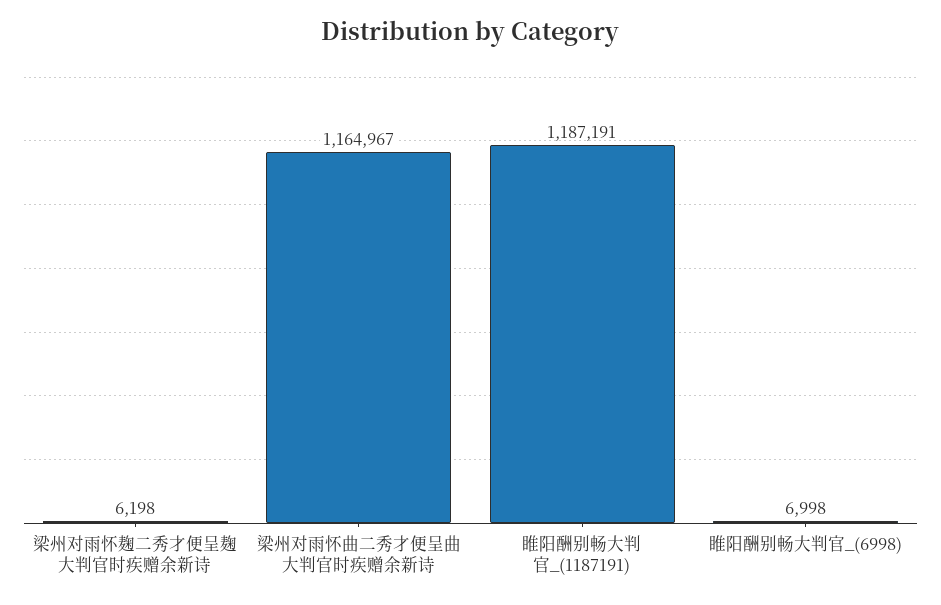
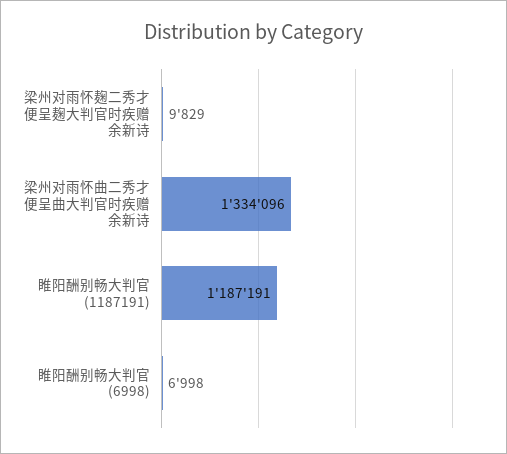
  {
-   "梁州对雨怀麹二秀才便呈麹大判官时疾赠余新诗": 6198,
+   "梁州对雨怀麹二秀才便呈麹大判官时疾赠余新诗": 9829,
-   "梁州对雨怀曲二秀才便呈曲大判官时疾赠余新诗": 1164967,
+   "梁州对雨怀曲二秀才便呈曲大判官时疾赠余新诗": 1334096,
    "睢阳酬别畅大判官_(1187191)": 1187191,
    "睢阳酬别畅大判官_(6998)": 6998
  }

